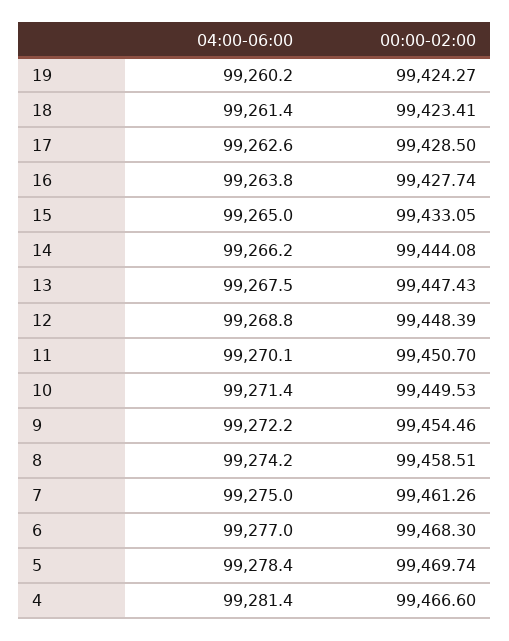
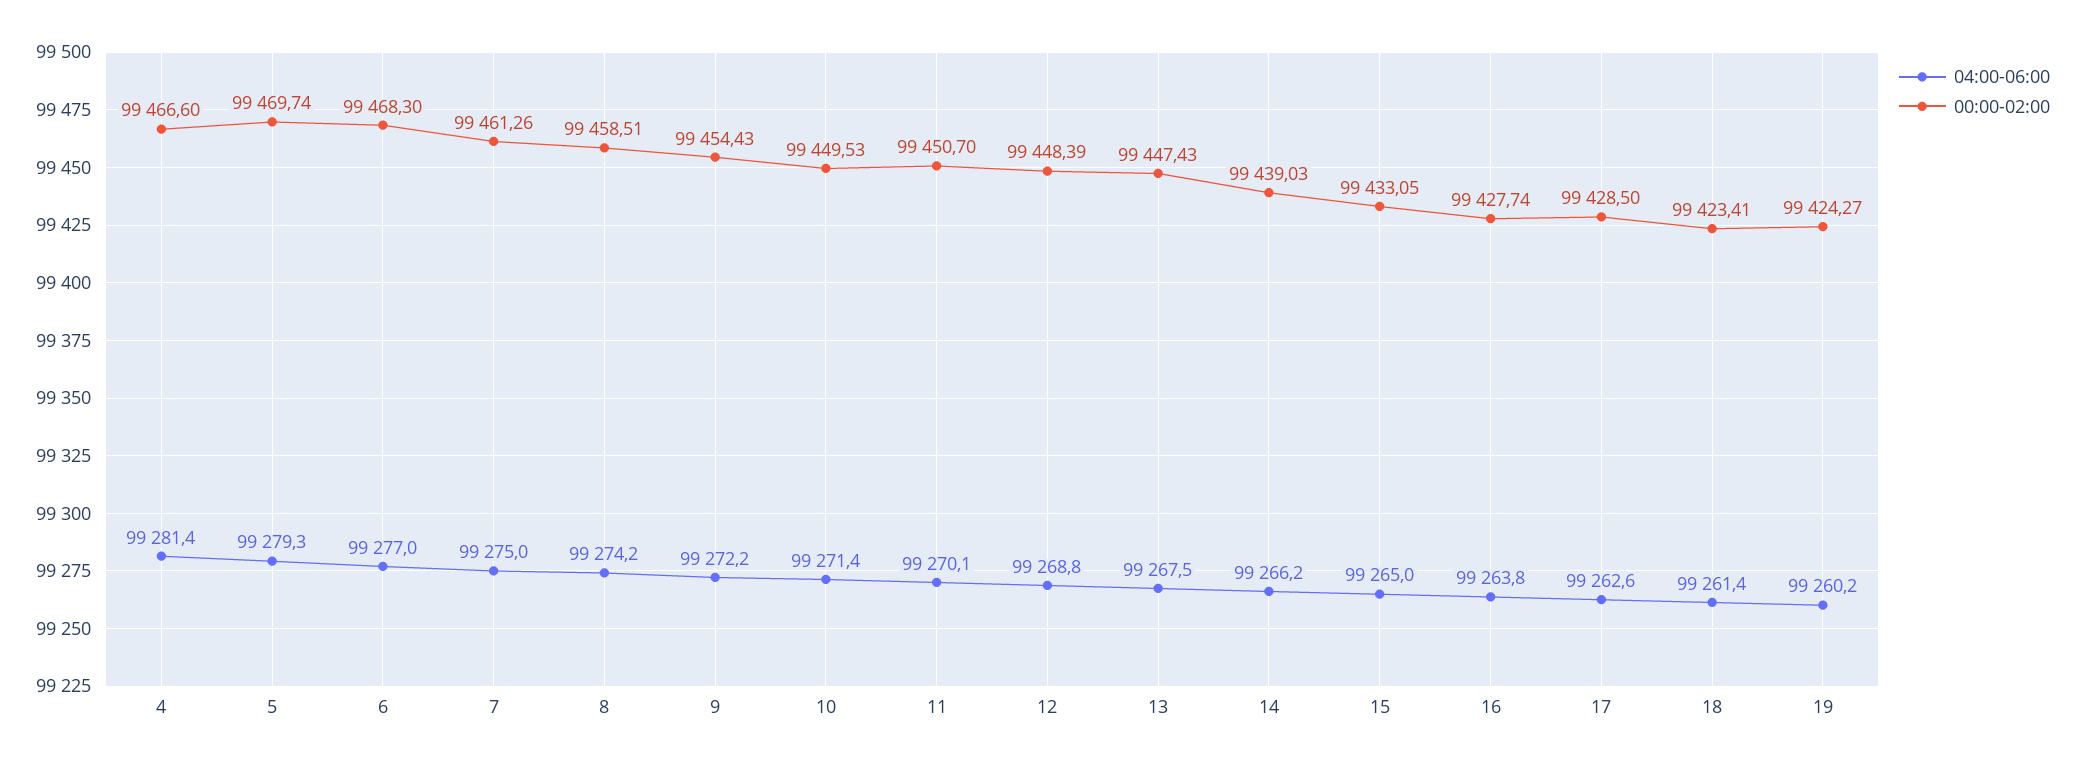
  {
    "04:00-06:00": {
      "19": 99260.2,
      "18": 99261.4,
      "17": 99262.6,
      "16": 99263.8,
      "15": 99265,
      "14": 99266.2,
      "13": 99267.5,
      "12": 99268.8,
      "11": 99270.1,
      "10": 99271.4,
      "9": 99272.2,
      "8": 99274.2,
      "7": 99275,
      "6": 99277,
-     "5": 99278.4,
+     "5": 99279.3,
      "4": 99281.4
    },
    "00:00-02:00": {
      "19": 99424.27,
      "18": 99423.41,
      "17": 99428.5,
      "16": 99427.74,
      "15": 99433.05,
-     "14": 99444.08,
+     "14": 99439.03,
      "13": 99447.43,
      "12": 99448.39,
      "11": 99450.7,
      "10": 99449.53,
-     "9": 99454.46,
+     "9": 99454.43,
      "8": 99458.51,
      "7": 99461.26,
      "6": 99468.3,
      "5": 99469.74,
      "4": 99466.6
    }
  }

